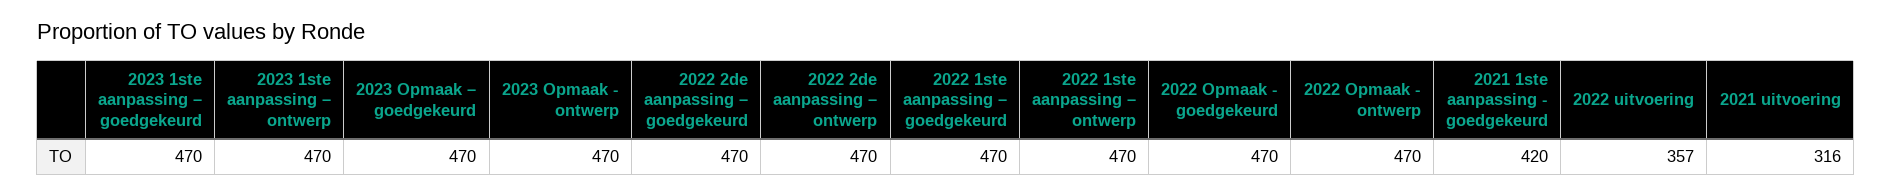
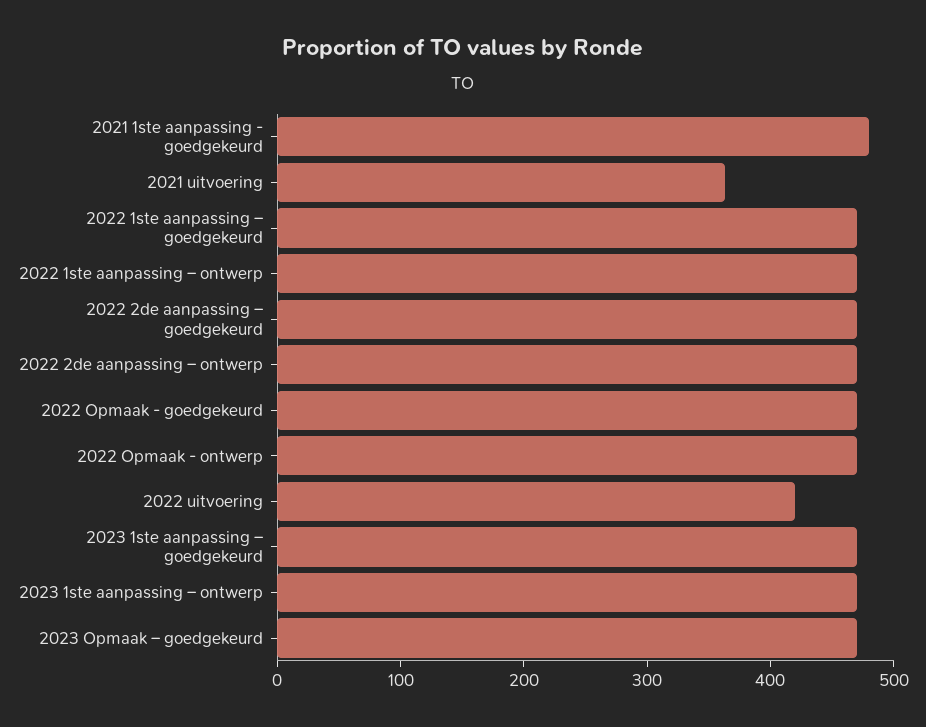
  {
    "2023 1ste aanpassing – goedgekeurd": 470,
    "2023 1ste aanpassing – ontwerp": 470,
    "2023 Opmaak – goedgekeurd": 470,
-   "2023 Opmaak - ontwerp": 470,
    "2022 2de aanpassing – goedgekeurd": 470,
    "2022 2de aanpassing – ontwerp": 470,
    "2022 1ste aanpassing – goedgekeurd": 470,
    "2022 1ste aanpassing – ontwerp": 470,
    "2022 Opmaak - goedgekeurd": 470,
    "2022 Opmaak - ontwerp": 470,
-   "2021 1ste aanpassing - goedgekeurd": 420,
+   "2021 1ste aanpassing - goedgekeurd": 480,
-   "2022 uitvoering": 357,
+   "2022 uitvoering": 420,
-   "2021 uitvoering": 316
+   "2021 uitvoering": 360
  }

